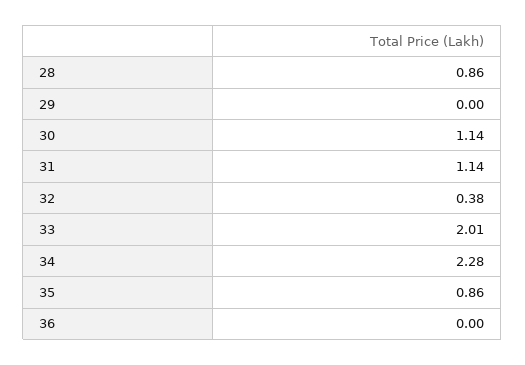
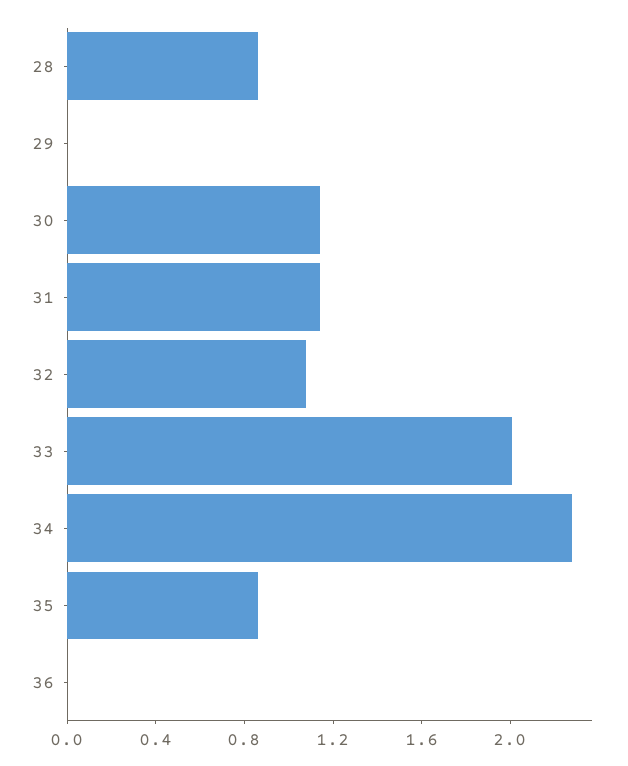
  {
    "28": 0.86,
    "29": 0,
    "30": 1.14,
    "31": 1.14,
-   "32": 0.38,
+   "32": 1.1,
    "33": 2.01,
    "34": 2.28,
    "35": 0.86,
    "36": 0
  }

